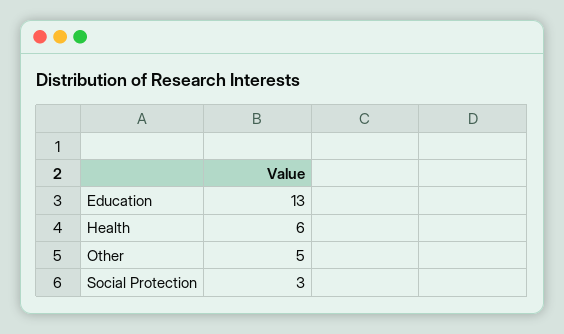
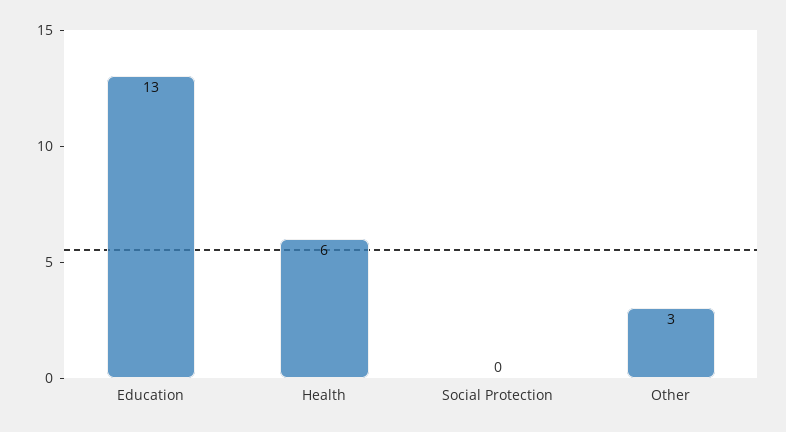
  {
    "Education": 13,
    "Health": 6,
-   "Other": 5,
+   "Other": 3,
-   "Social Protection": 3
+   "Social Protection": 0
  }

